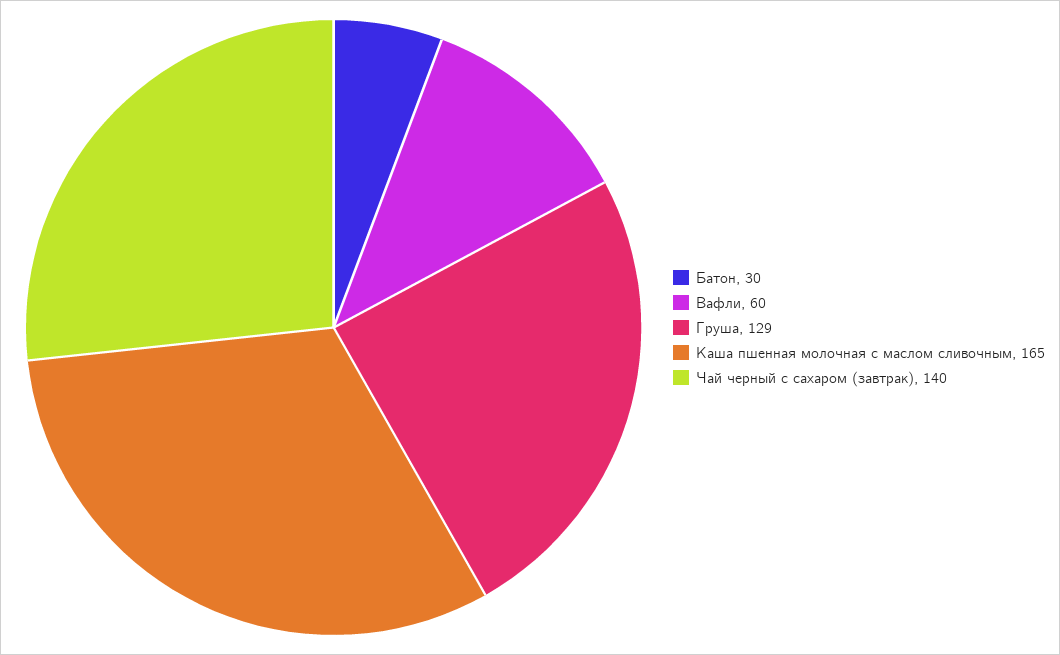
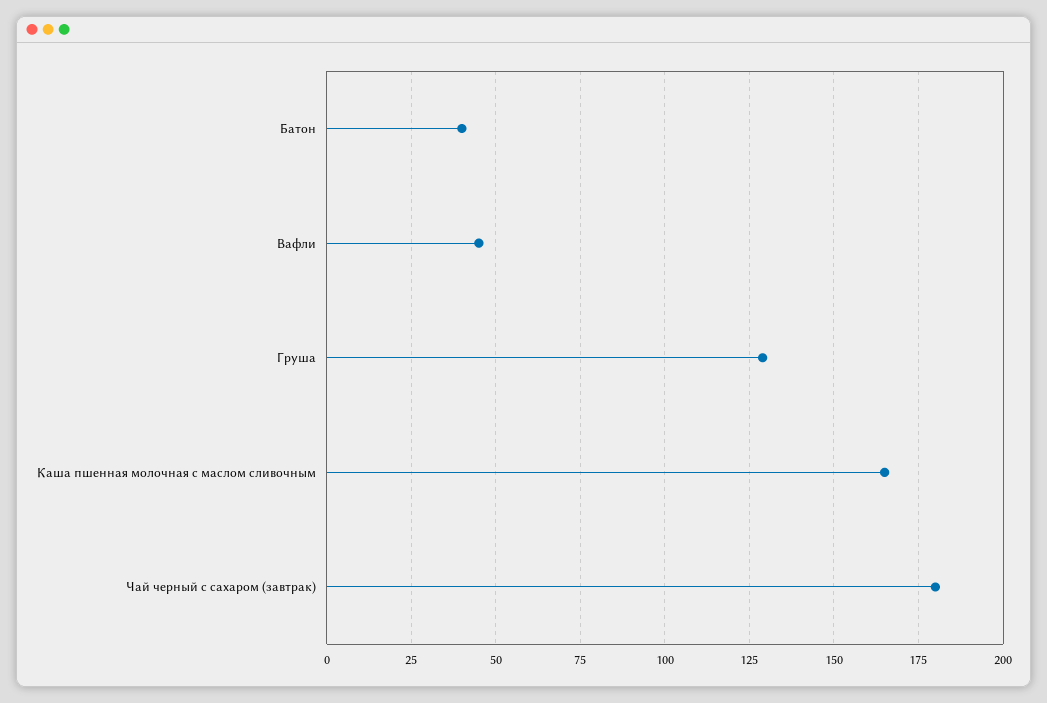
  {
-   "Батон": 30,
+   "Батон": 40,
-   "Вафли": 60,
+   "Вафли": 45,
    "Груша": 129,
    "Каша пшенная молочная с маслом сливочным": 165,
-   "Чай черный с сахаром (завтрак)": 140
+   "Чай черный с сахаром (завтрак)": 180
  }

